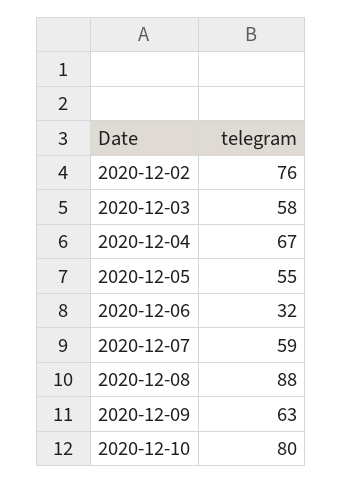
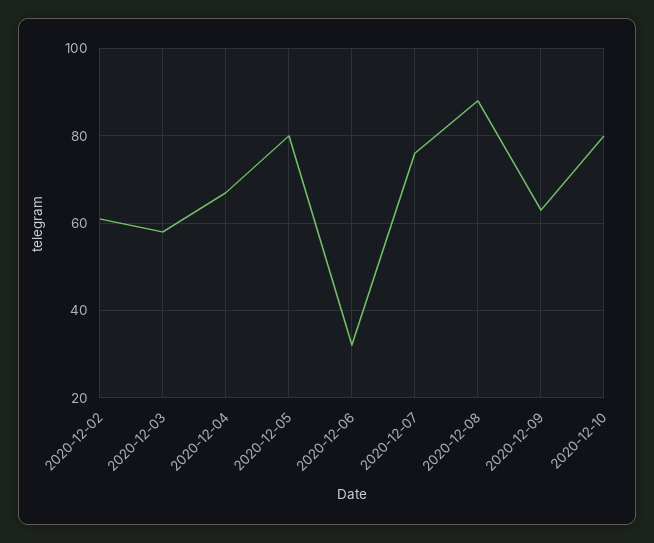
  {
-   "2020-12-02": 76,
+   "2020-12-02": 60,
    "2020-12-03": 58,
    "2020-12-04": 67,
-   "2020-12-05": 55,
+   "2020-12-05": 80,
    "2020-12-06": 32,
-   "2020-12-07": 59,
+   "2020-12-07": 75,
    "2020-12-08": 88,
    "2020-12-09": 63,
    "2020-12-10": 80
  }

